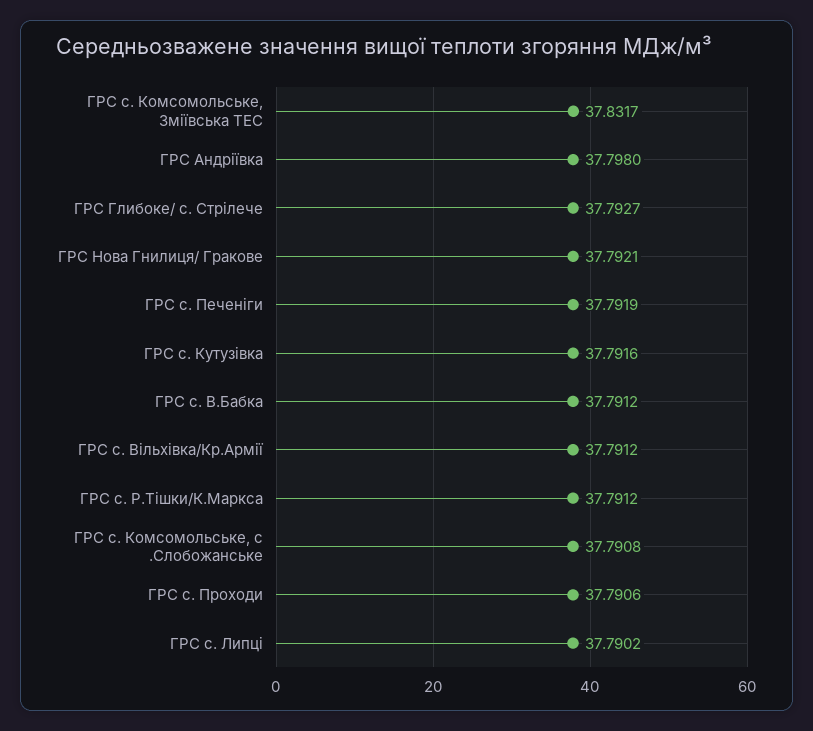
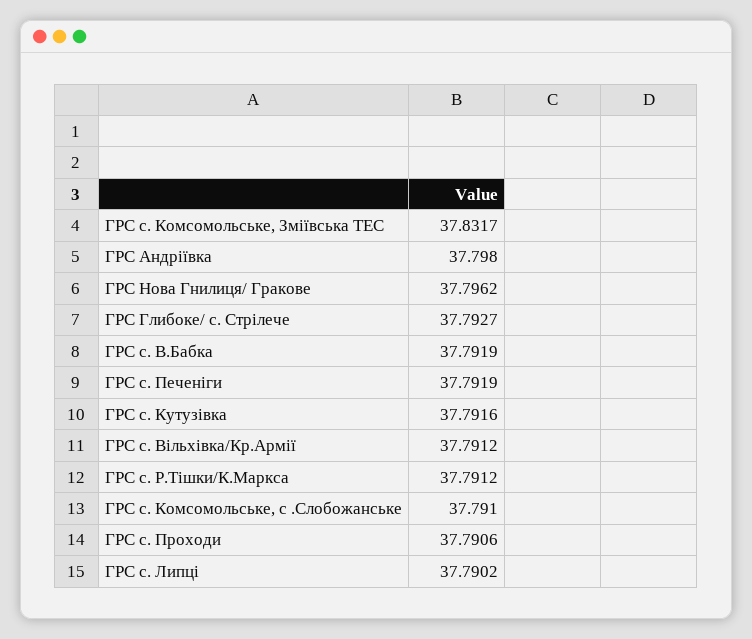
  {
    "ГРС с. Комсомольське, Зміївська ТЕС": 37.8317,
    "ГРС Андрiївка": 37.798,
    "ГРС Глибоке/ с. Стрiлече": 37.7927,
-   "ГРС Нова Гнилиця/ Гракове": 37.7921,
+   "ГРС Нова Гнилиця/ Гракове": 37.7962,
    "ГРС с. Печенiги": 37.7919,
    "ГРС с. Кутузiвка": 37.7916,
-   "ГРС с. В.Бабка": 37.7912,
+   "ГРС с. В.Бабка": 37.7919,
    "ГРС с. Вiльхiвка/Кр.Армії": 37.7912,
    "ГРС с. Р.Тiшки/К.Маркса": 37.7912,
-   "ГРС с. Комсомольське, с .Слобожанське": 37.7908,
+   "ГРС с. Комсомольське, с .Слобожанське": 37.791,
    "ГРС с. Проходи": 37.7906,
    "ГРС с. Липцi": 37.7902
  }

